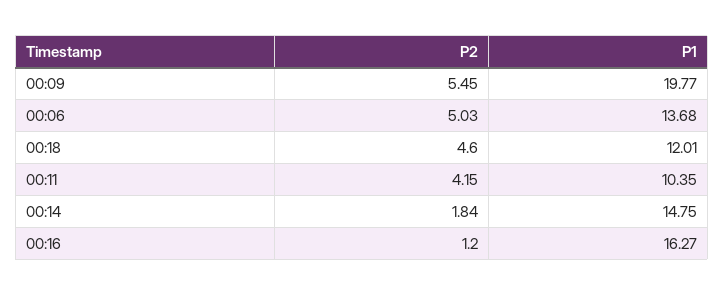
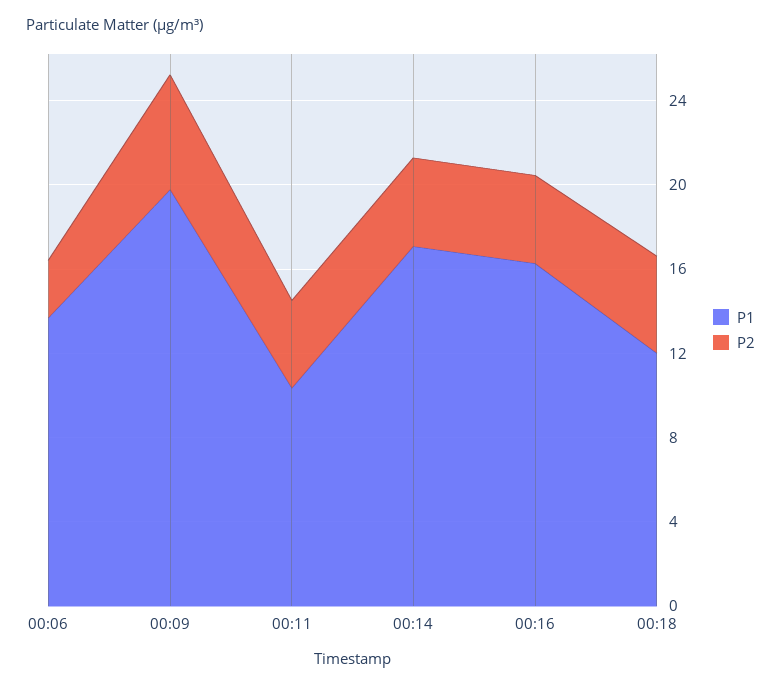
  {
    "P2": {
      "00:09": 5.45,
-     "00:06": 5.03,
+     "00:06": 3,
      "00:18": 4.6,
      "00:11": 4.15,
-     "00:14": 1.84,
+     "00:14": 4,
-     "00:16": 1.2
+     "00:16": 4
    },
    "P1": {
      "00:09": 19.77,
      "00:06": 13.68,
      "00:18": 12.01,
      "00:11": 10.35,
-     "00:14": 14.75,
+     "00:14": 17,
      "00:16": 16.27
    }
  }

